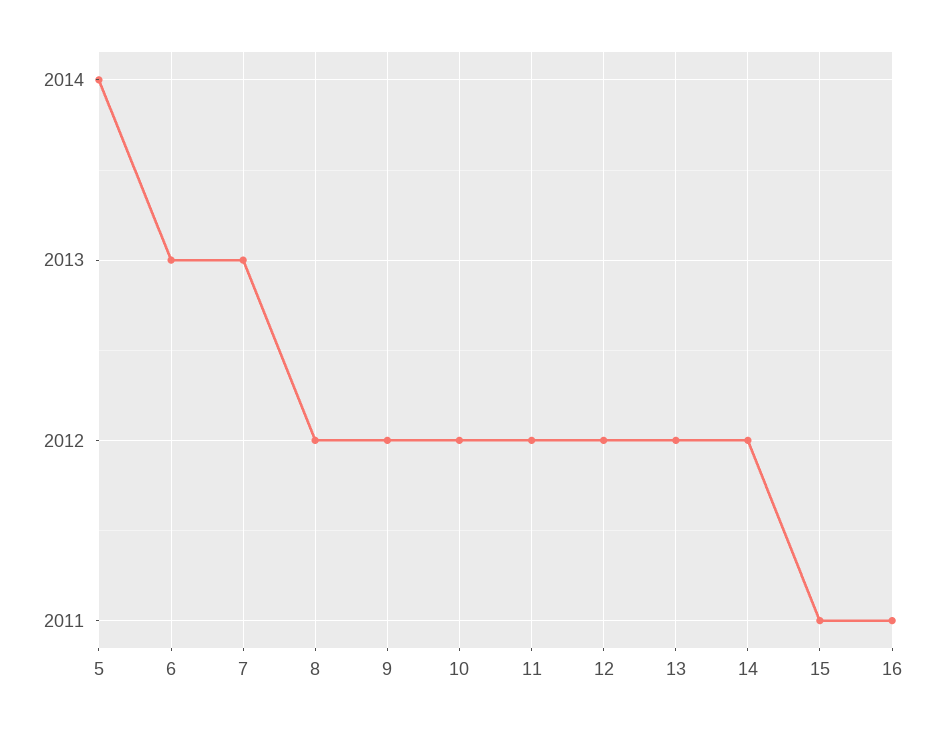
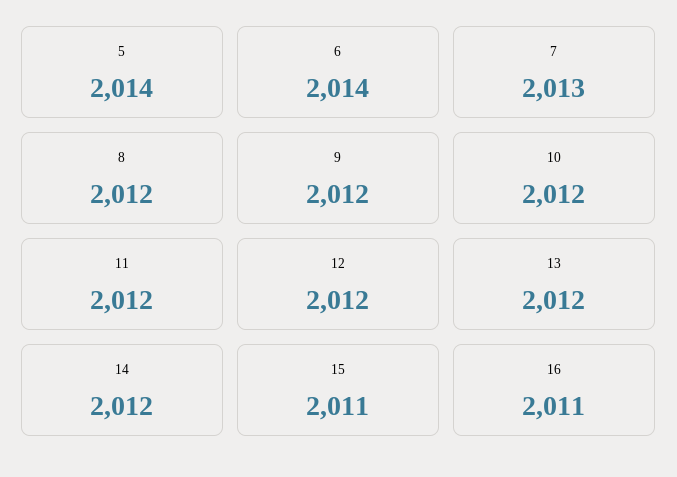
  {
    "5": 2014,
-   "6": 2013,
+   "6": 2014,
    "7": 2013,
    "8": 2012,
    "9": 2012,
    "10": 2012,
    "11": 2012,
    "12": 2012,
    "13": 2012,
    "14": 2012,
    "15": 2011,
    "16": 2011
  }

